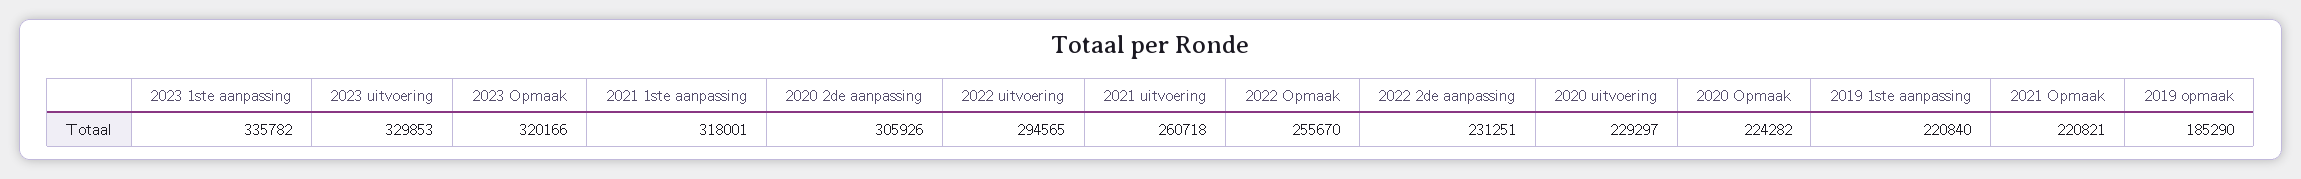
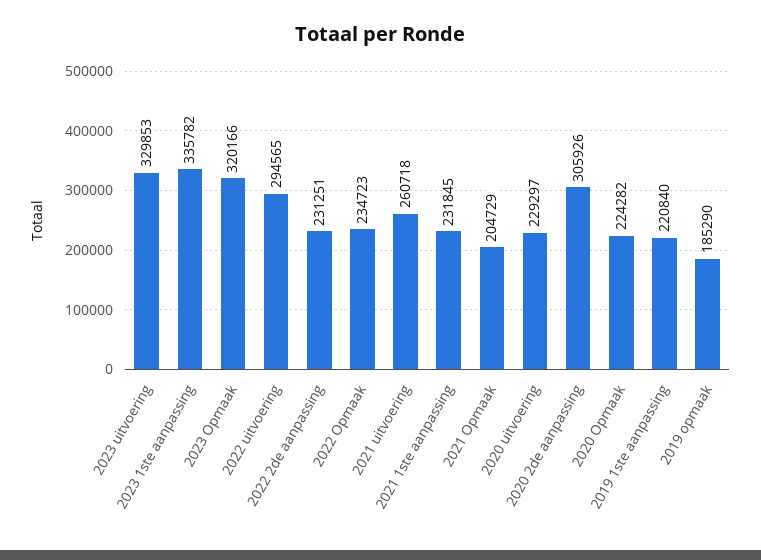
  {
    "2023 1ste aanpassing": 335782,
    "2023 uitvoering": 329853,
    "2023 Opmaak": 320166,
-   "2021 1ste aanpassing": 318001,
+   "2021 1ste aanpassing": 231845,
    "2020 2de aanpassing": 305926,
    "2022 uitvoering": 294565,
    "2021 uitvoering": 260718,
-   "2022 Opmaak": 255670,
+   "2022 Opmaak": 234723,
    "2022 2de aanpassing": 231251,
    "2020 uitvoering": 229297,
    "2020 Opmaak": 224282,
    "2019 1ste aanpassing": 220840,
-   "2021 Opmaak": 220821,
+   "2021 Opmaak": 204729,
    "2019 opmaak": 185290
  }

